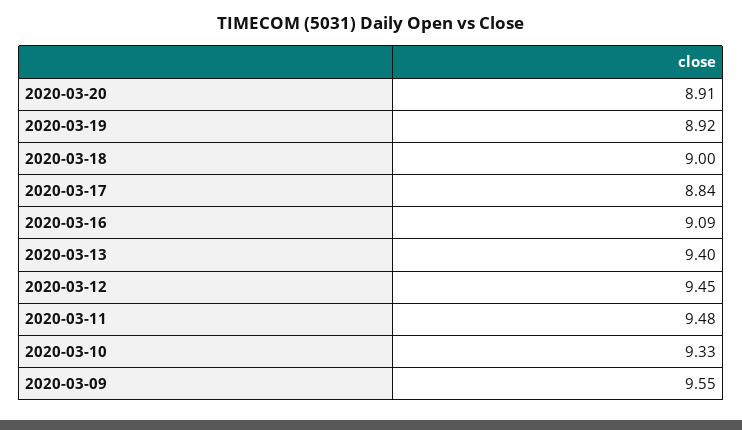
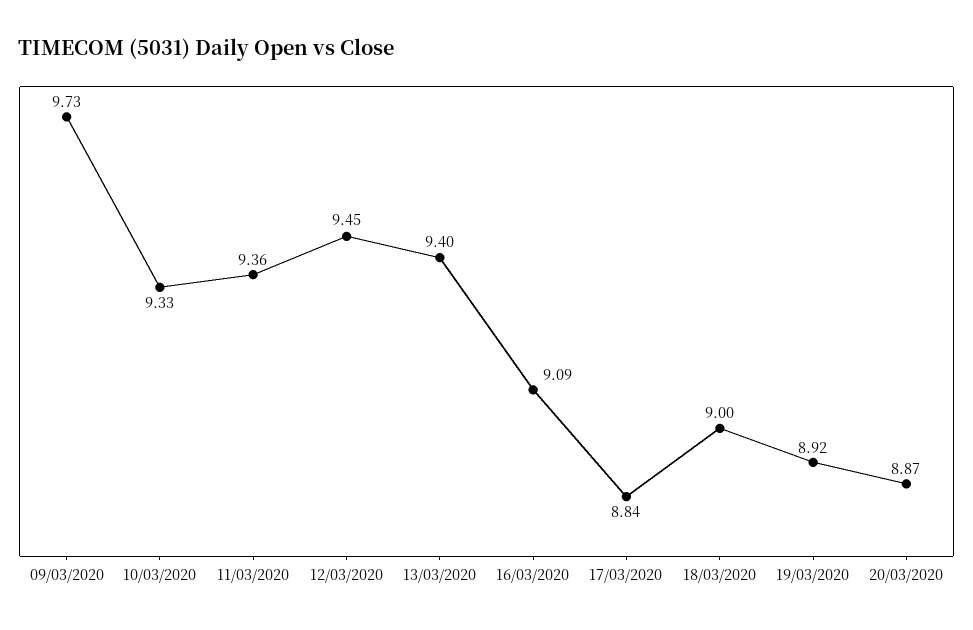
  {
-   "2020-03-20": 8.91,
+   "2020-03-20": 8.87,
    "2020-03-19": 8.92,
    "2020-03-18": 9,
    "2020-03-17": 8.84,
    "2020-03-16": 9.09,
    "2020-03-13": 9.4,
    "2020-03-12": 9.45,
-   "2020-03-11": 9.48,
+   "2020-03-11": 9.36,
    "2020-03-10": 9.33,
-   "2020-03-09": 9.55
+   "2020-03-09": 9.73
  }

